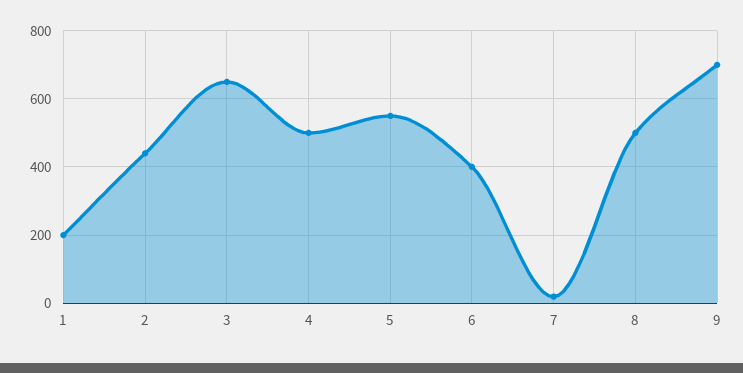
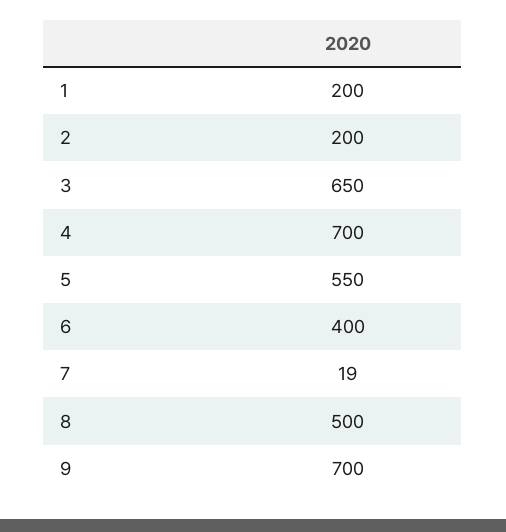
  {
    "1": 200,
-   "2": 440,
+   "2": 200,
    "3": 650,
-   "4": 500,
+   "4": 700,
    "5": 550,
    "6": 400,
    "7": 19,
    "8": 500,
    "9": 700
  }

